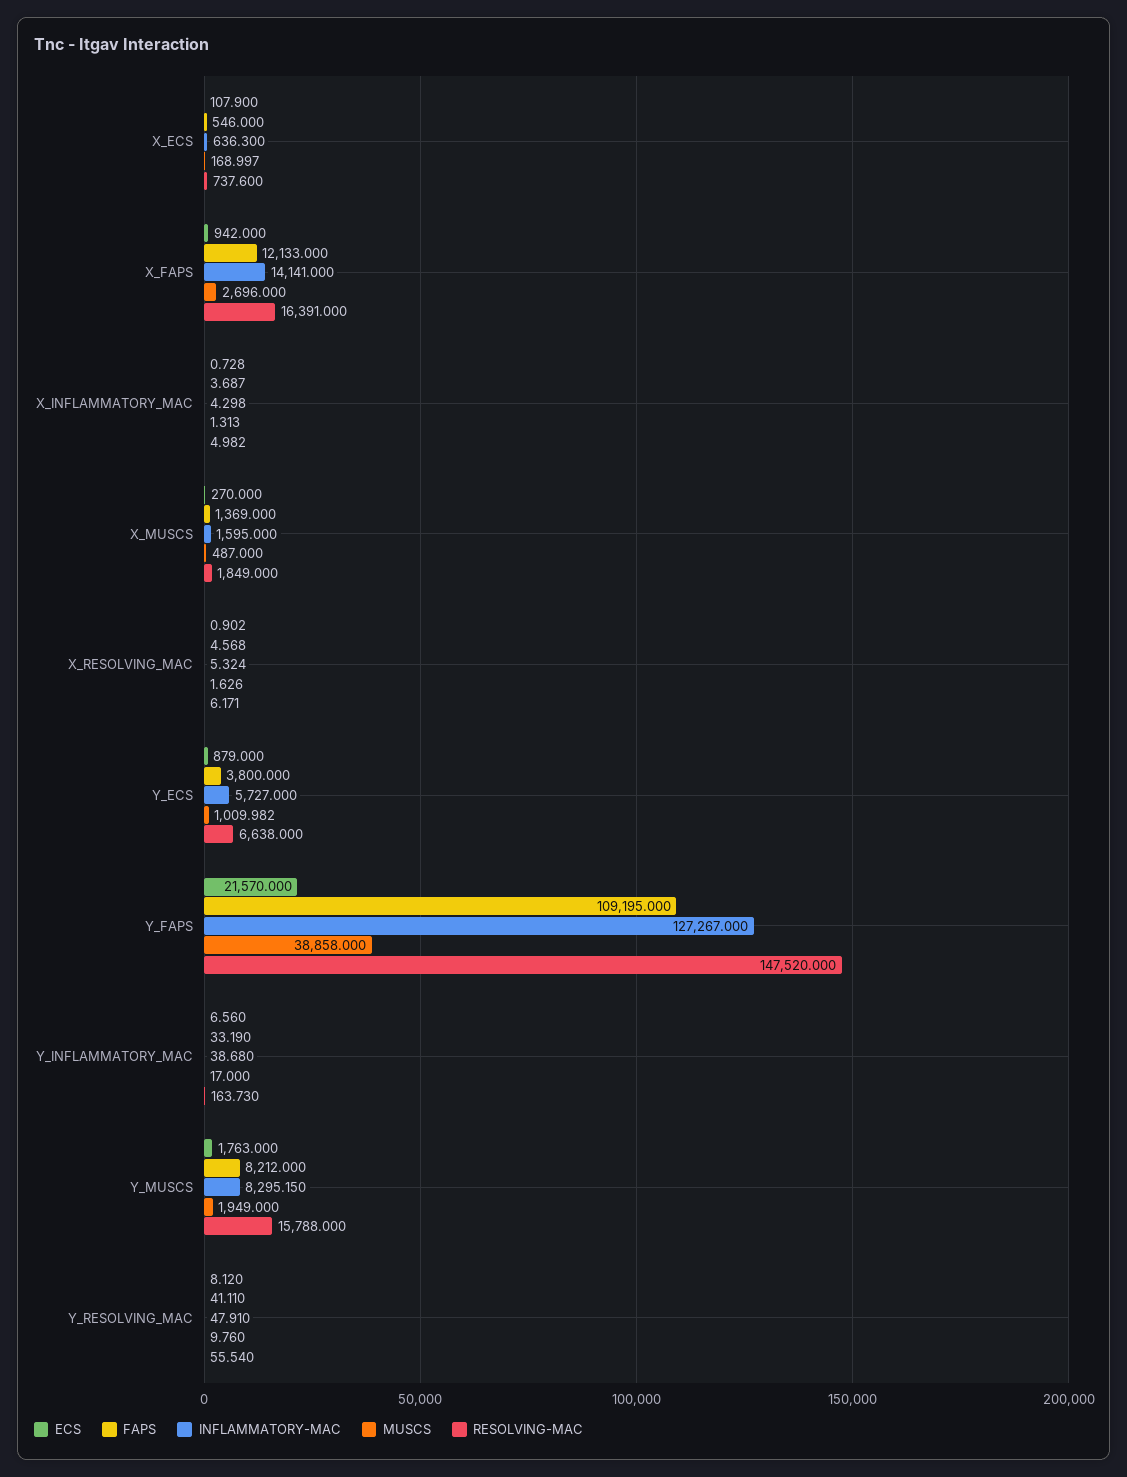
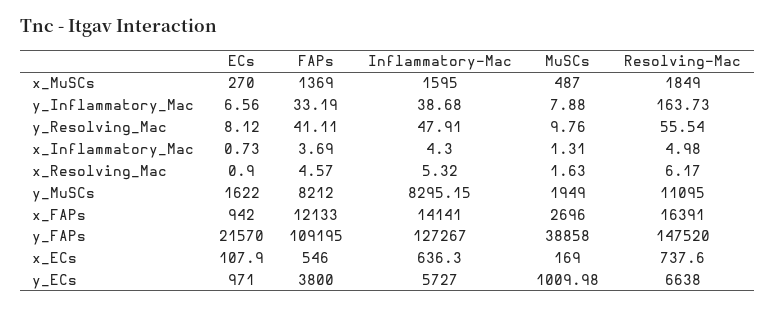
  {
    "ECS": {
      "X_ECS": 107.9,
      "X_FAPS": 942,
      "X_INFLAMMATORY_MAC": 0.728,
      "X_MUSCS": 270,
      "X_RESOLVING_MAC": 0.902,
-     "Y_ECS": 879,
+     "Y_ECS": 971,
      "Y_FAPS": 21570,
      "Y_INFLAMMATORY_MAC": 6.56,
-     "Y_MUSCS": 1763,
+     "Y_MUSCS": 1622,
      "Y_RESOLVING_MAC": 8.12
    },
    "FAPS": {
      "X_ECS": 546,
      "X_FAPS": 12133,
      "X_INFLAMMATORY_MAC": 3.687,
      "X_MUSCS": 1369,
      "X_RESOLVING_MAC": 4.568,
      "Y_ECS": 3800,
      "Y_FAPS": 109195,
      "Y_INFLAMMATORY_MAC": 33.19,
      "Y_MUSCS": 8212,
      "Y_RESOLVING_MAC": 41.11
    },
    "INFLAMMATORY-MAC": {
      "X_ECS": 636.3,
      "X_FAPS": 14141,
      "X_INFLAMMATORY_MAC": 4.298,
      "X_MUSCS": 1595,
      "X_RESOLVING_MAC": 5.324,
      "Y_ECS": 5727,
      "Y_FAPS": 127267,
      "Y_INFLAMMATORY_MAC": 38.68,
      "Y_MUSCS": 8295.15,
      "Y_RESOLVING_MAC": 47.91
    },
    "MUSCS": {
      "X_ECS": 168.997,
      "X_FAPS": 2696,
      "X_INFLAMMATORY_MAC": 1.313,
      "X_MUSCS": 487,
      "X_RESOLVING_MAC": 1.626,
      "Y_ECS": 1009.982,
      "Y_FAPS": 38858,
-     "Y_INFLAMMATORY_MAC": 17,
+     "Y_INFLAMMATORY_MAC": 7.88,
      "Y_MUSCS": 1949,
      "Y_RESOLVING_MAC": 9.76
    },
    "RESOLVING-MAC": {
      "X_ECS": 737.6,
      "X_FAPS": 16391,
      "X_INFLAMMATORY_MAC": 4.982,
      "X_MUSCS": 1849,
      "X_RESOLVING_MAC": 6.171,
      "Y_ECS": 6638,
      "Y_FAPS": 147520,
      "Y_INFLAMMATORY_MAC": 163.73,
-     "Y_MUSCS": 15788,
+     "Y_MUSCS": 11095,
      "Y_RESOLVING_MAC": 55.54
    }
  }

